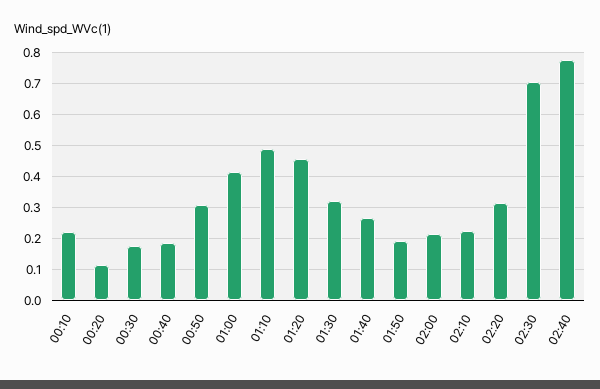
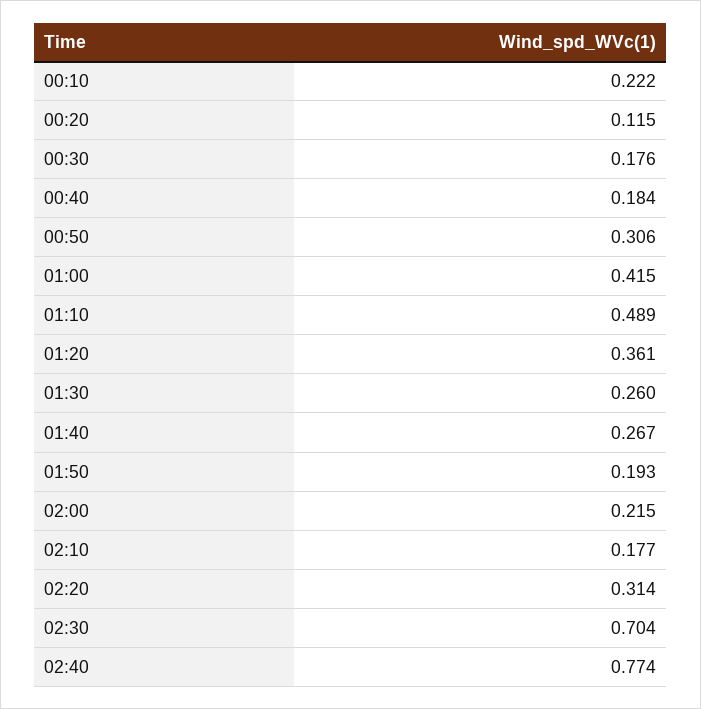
  {
    "00:10": 0.222,
    "00:20": 0.115,
    "00:30": 0.176,
    "00:40": 0.184,
    "00:50": 0.306,
    "01:00": 0.415,
    "01:10": 0.489,
-   "01:20": 0.46,
+   "01:20": 0.361,
-   "01:30": 0.32,
+   "01:30": 0.26,
    "01:40": 0.267,
    "01:50": 0.193,
    "02:00": 0.215,
-   "02:10": 0.22,
+   "02:10": 0.177,
    "02:20": 0.314,
    "02:30": 0.704,
    "02:40": 0.774
  }

